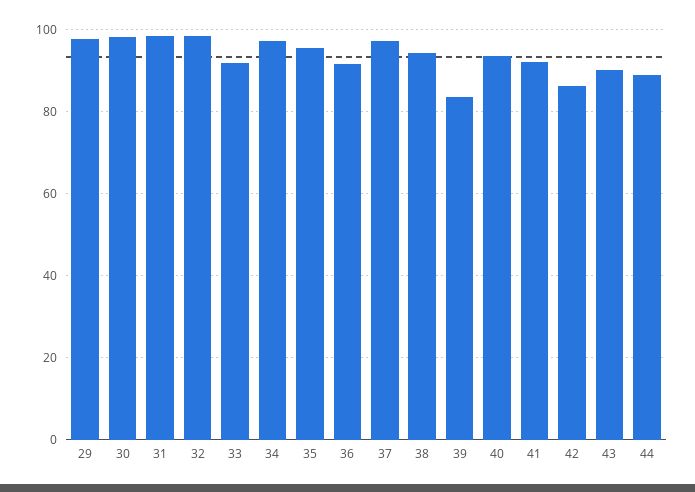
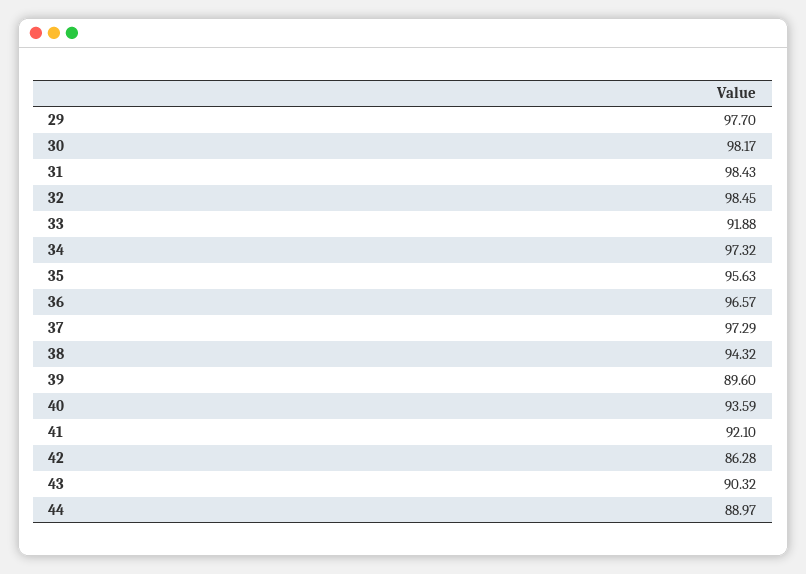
  {
    "29": 97.7,
    "30": 98.17,
    "31": 98.43,
    "32": 98.45,
    "33": 91.88,
    "34": 97.32,
    "35": 95.63,
-   "36": 92,
+   "36": 96.57,
    "37": 97.29,
    "38": 94.32,
-   "39": 84,
+   "39": 89.6,
    "40": 93.59,
    "41": 92.1,
    "42": 86.28,
    "43": 90.32,
    "44": 88.97
  }

